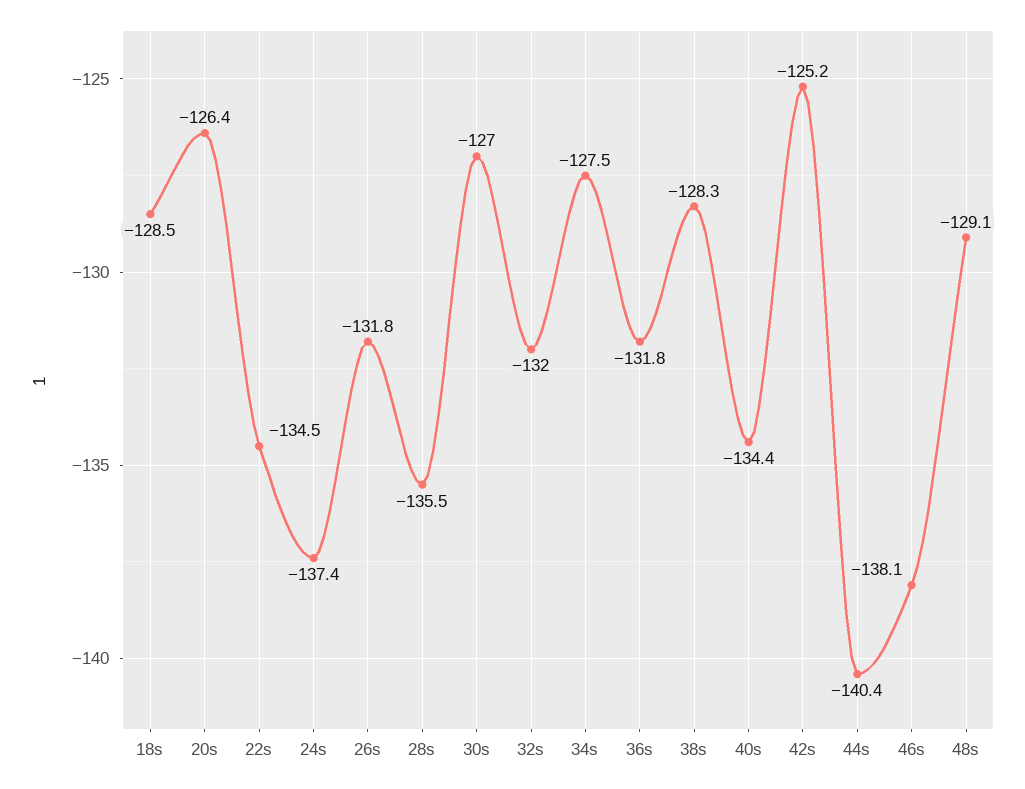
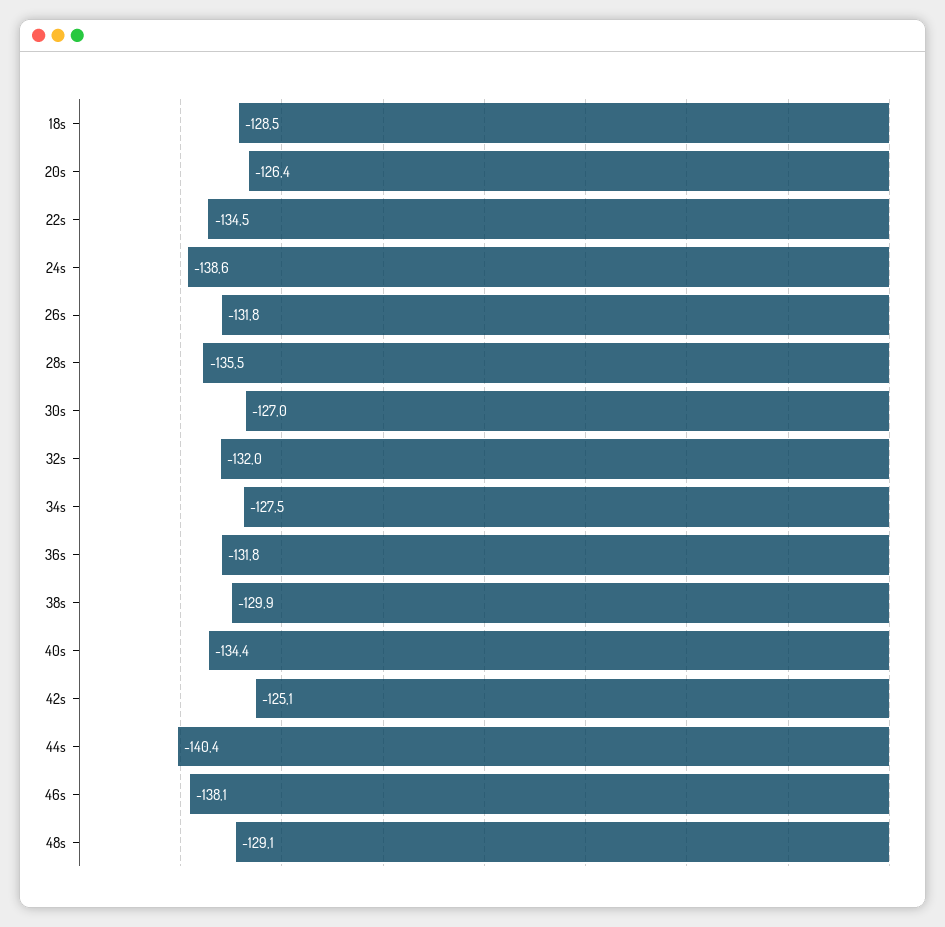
  {
    "18s": -128.5,
    "20s": -126.4,
    "22s": -134.5,
-   "24s": -137.4,
+   "24s": -138.6,
    "26s": -131.8,
    "28s": -135.5,
    "30s": -127,
    "32s": -132,
    "34s": -127.5,
    "36s": -131.8,
-   "38s": -128.3,
+   "38s": -129.9,
    "40s": -134.4,
-   "42s": -125.2,
+   "42s": -125.1,
    "44s": -140.4,
    "46s": -138.1,
    "48s": -129.1
  }

